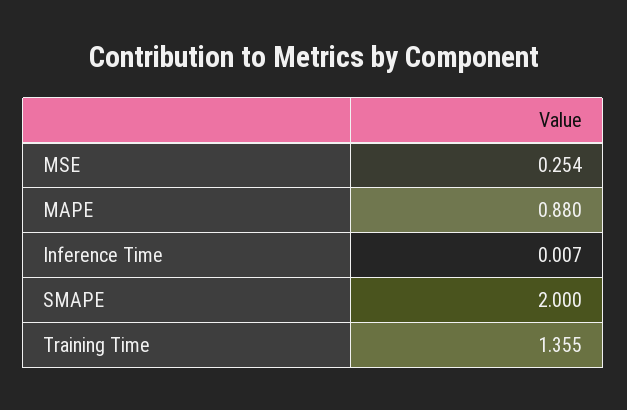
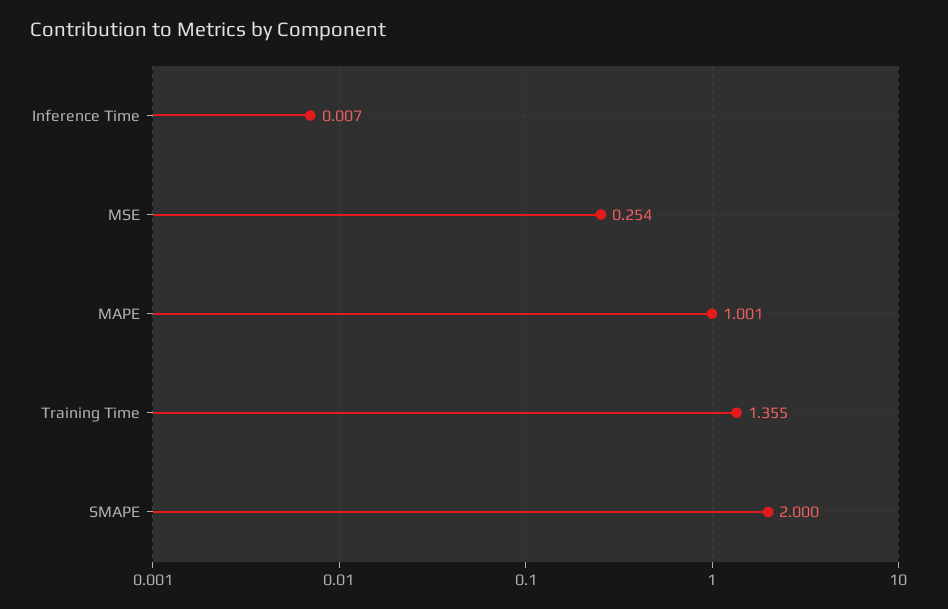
  {
    "MSE": 0.254,
-   "MAPE": 0.88,
+   "MAPE": 1.001,
    "Inference Time": 0.007,
    "SMAPE": 2,
    "Training Time": 1.355
  }

